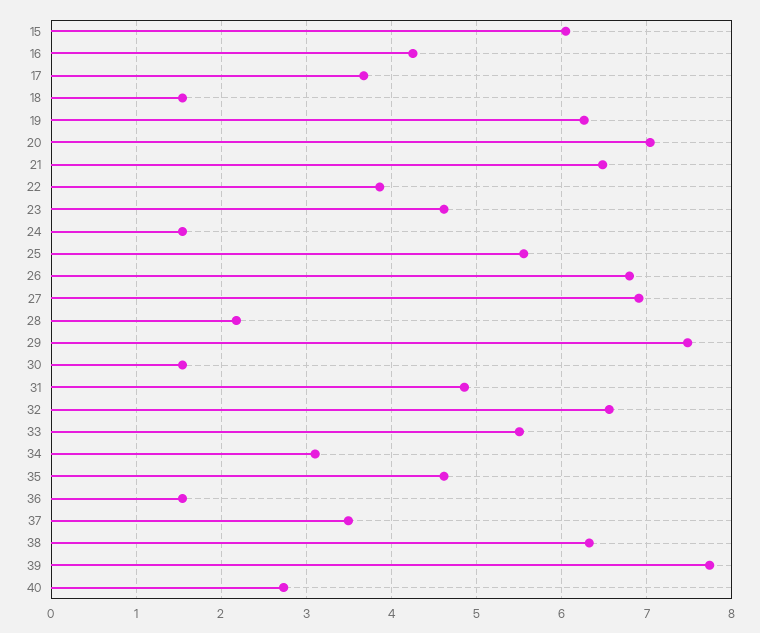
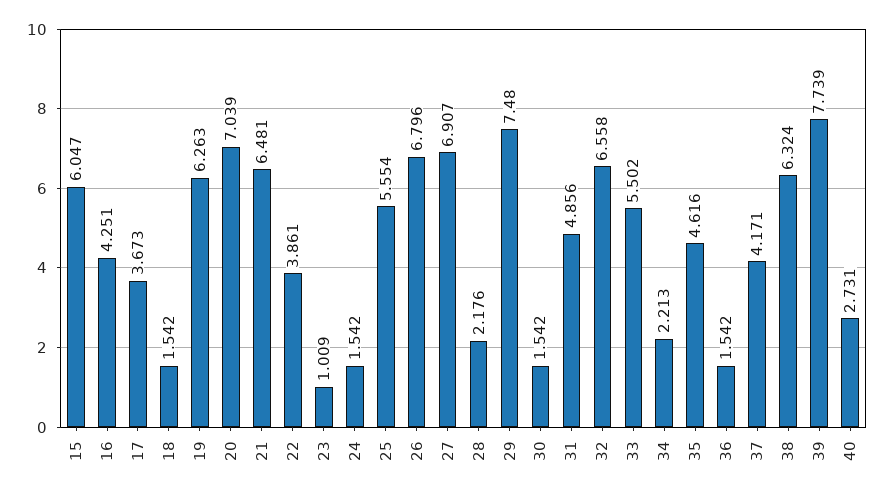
  {
    "15": 6.047,
    "16": 4.251,
    "17": 3.673,
    "18": 1.542,
    "19": 6.263,
    "20": 7.039,
    "21": 6.481,
    "22": 3.861,
-   "23": 4.6,
+   "23": 1.009,
    "24": 1.542,
    "25": 5.554,
    "26": 6.796,
    "27": 6.907,
    "28": 2.176,
    "29": 7.48,
    "30": 1.542,
    "31": 4.856,
    "32": 6.558,
    "33": 5.502,
-   "34": 3.1,
+   "34": 2.213,
    "35": 4.616,
    "36": 1.542,
-   "37": 3.5,
+   "37": 4.171,
    "38": 6.324,
    "39": 7.739,
    "40": 2.731
  }

